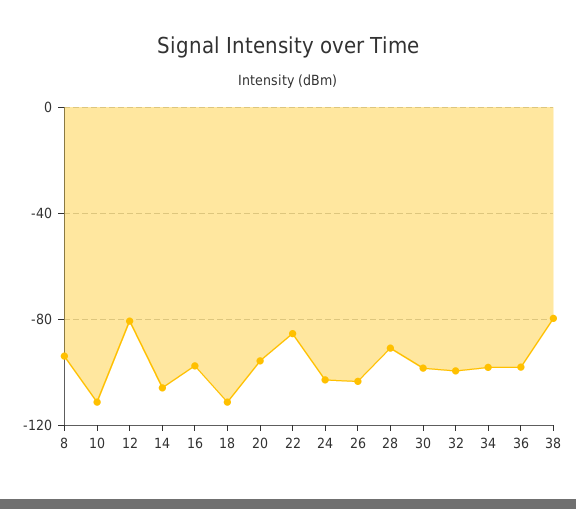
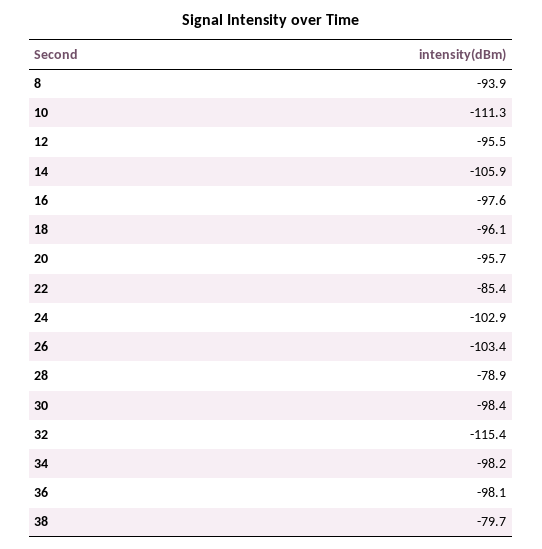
  {
    "8": -93.9,
    "10": -111.3,
-   "12": -80,
+   "12": -95.5,
    "14": -105.9,
    "16": -97.6,
-   "18": -110,
+   "18": -96.1,
    "20": -95.7,
    "22": -85.4,
    "24": -102.9,
    "26": -103.4,
-   "28": -90,
+   "28": -78.9,
    "30": -98.4,
-   "32": -100,
+   "32": -115.4,
    "34": -98.2,
    "36": -98.1,
    "38": -79.7
  }

